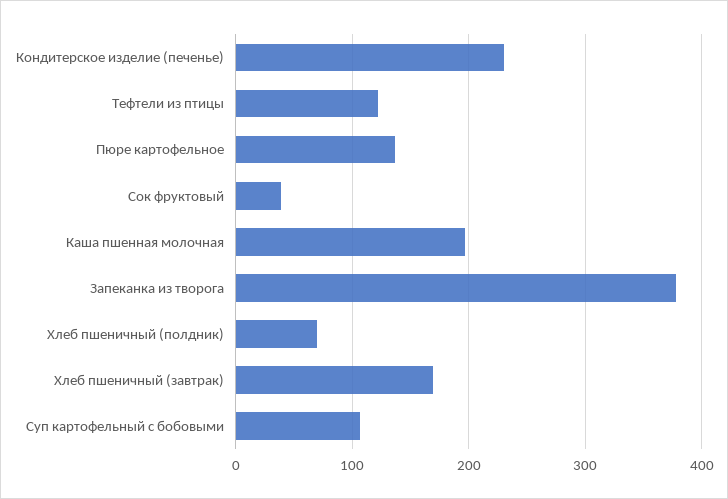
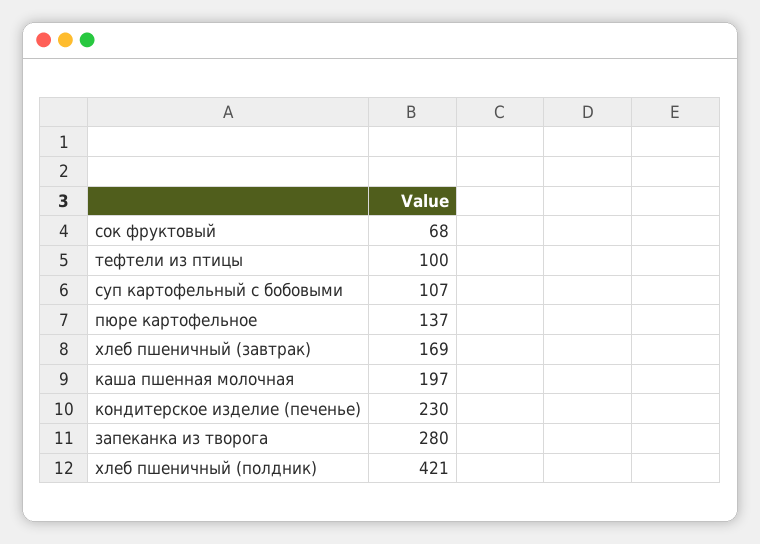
  {
    "Кондитерское изделие (печенье)": 230,
-   "Тефтели из птицы": 120,
+   "Тефтели из птицы": 100,
    "Пюре картофельное": 137,
-   "Сок фруктовый": 40,
+   "Сок фруктовый": 68,
    "Каша пшенная молочная": 197,
-   "Запеканка из творога": 380,
+   "Запеканка из творога": 280,
-   "Хлеб пшеничный (полдник)": 70,
+   "Хлеб пшеничный (полдник)": 421,
    "Хлеб пшеничный (завтрак)": 169,
    "Суп картофельный с бобовыми": 107
  }

